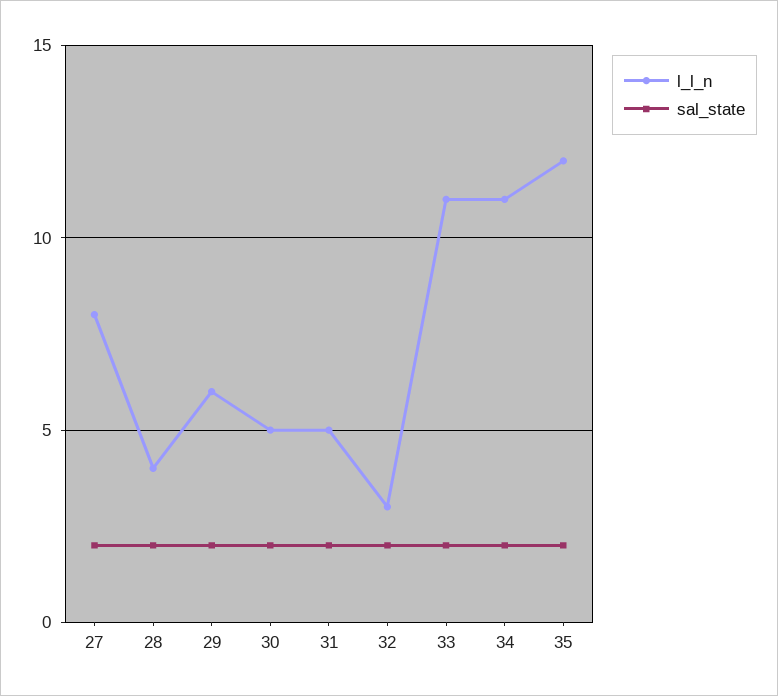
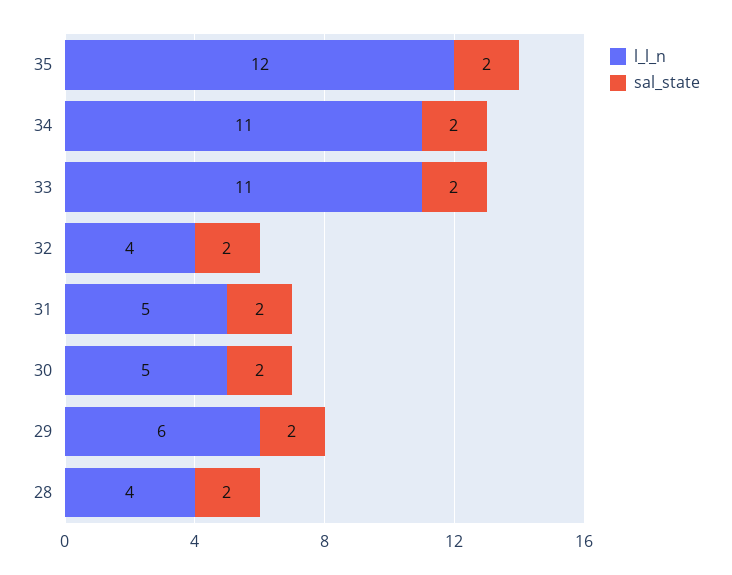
  {
    "l_l_n": {
-     "27": 8,
      "28": 4,
      "29": 6,
      "30": 5,
      "31": 5,
-     "32": 3,
+     "32": 4,
      "33": 11,
      "34": 11,
      "35": 12
    },
    "sal_state": {
-     "27": 2,
      "28": 2,
      "29": 2,
      "30": 2,
      "31": 2,
      "32": 2,
      "33": 2,
      "34": 2,
      "35": 2
    }
  }

